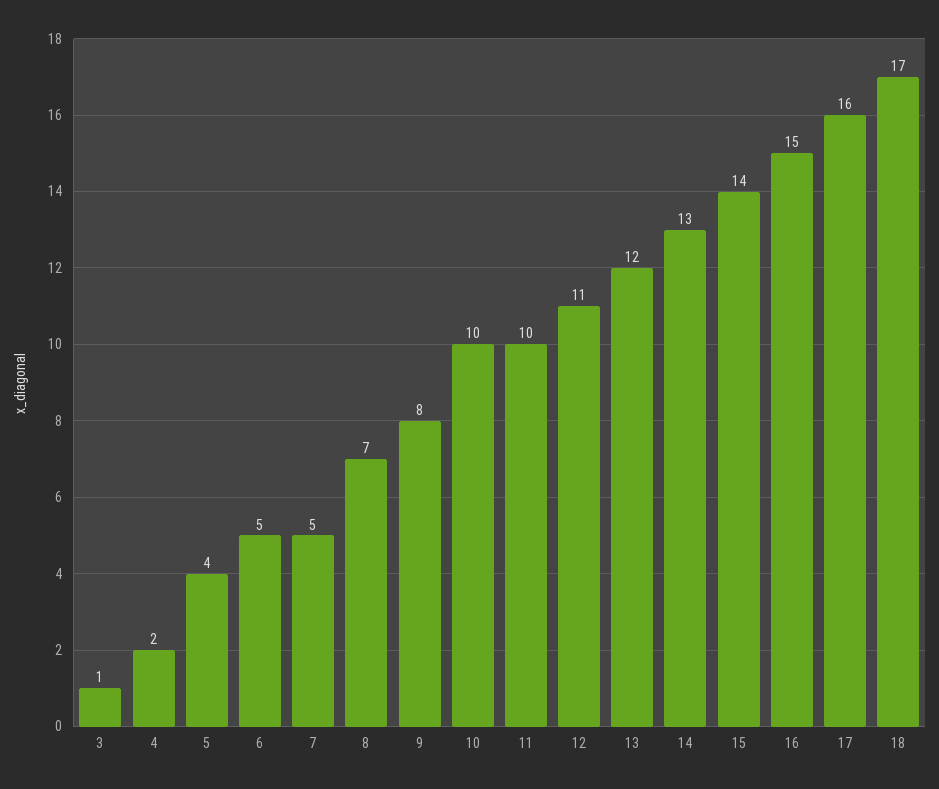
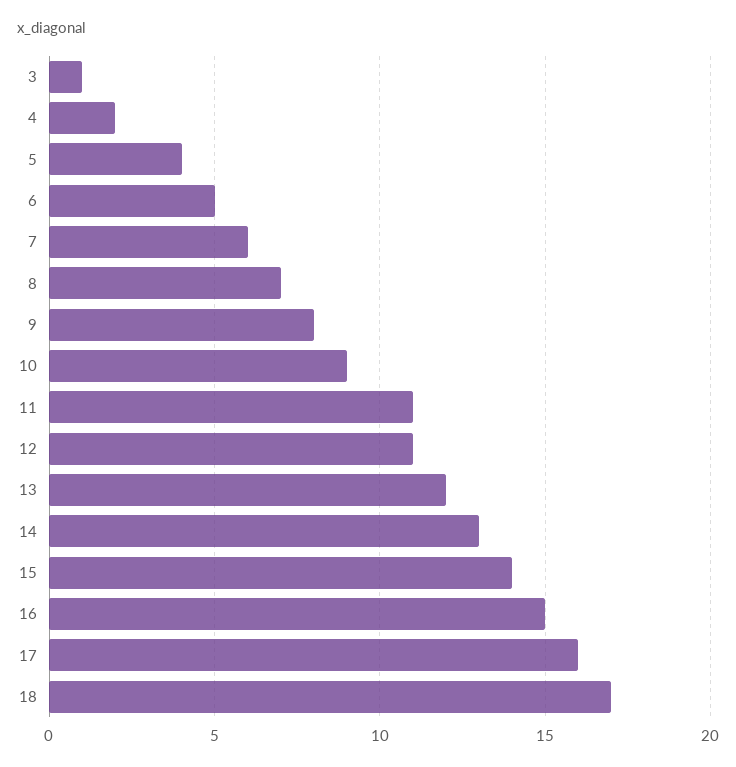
  {
    "3": 1,
    "4": 2,
    "5": 4,
    "6": 5,
-   "7": 5,
+   "7": 6,
    "8": 7,
    "9": 8,
-   "10": 10,
+   "10": 9,
-   "11": 10,
+   "11": 11,
    "12": 11,
    "13": 12,
    "14": 13,
    "15": 14,
    "16": 15,
    "17": 16,
    "18": 17
  }

